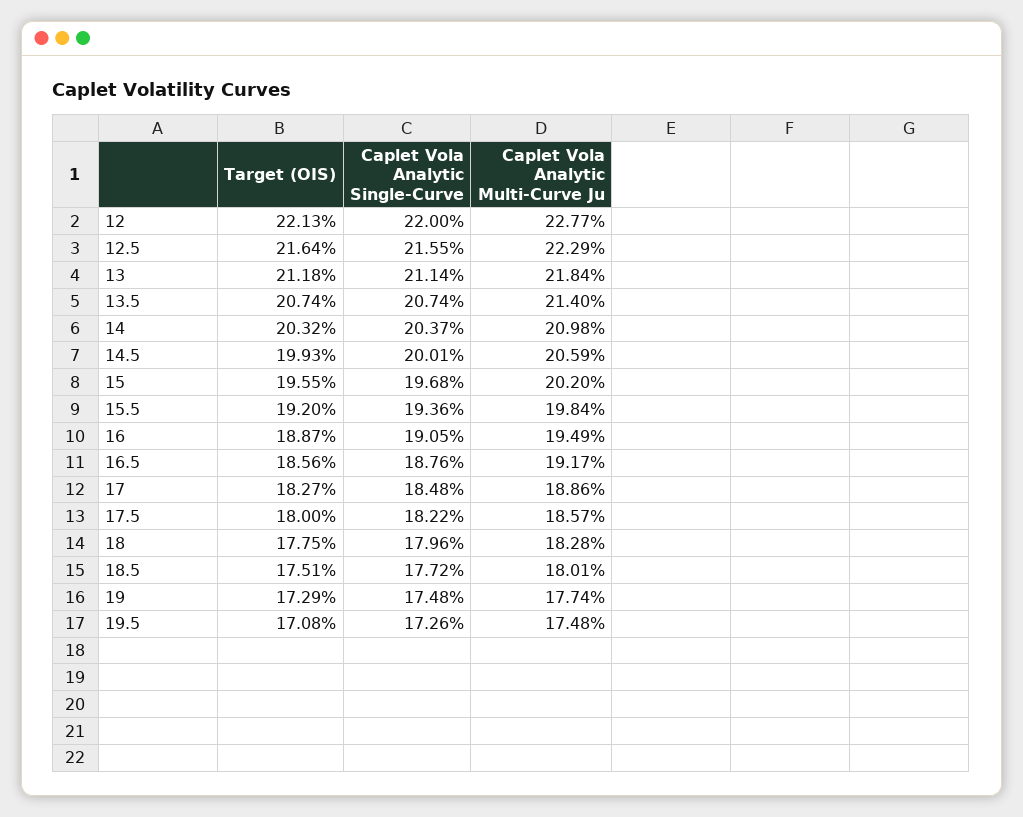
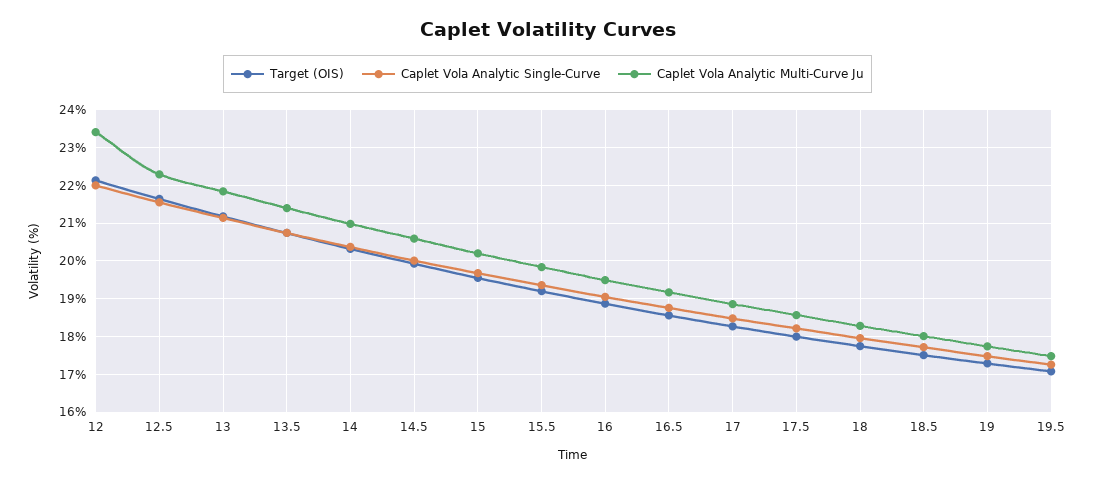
  {
    "Target (OIS)": {
      "12": 22.13,
      "12.5": 21.64,
      "13": 21.18,
      "13.5": 20.74,
      "14": 20.32,
      "14.5": 19.93,
      "15": 19.55,
      "15.5": 19.2,
      "16": 18.87,
      "16.5": 18.56,
      "17": 18.27,
      "17.5": 18,
      "18": 17.75,
      "18.5": 17.51,
      "19": 17.29,
      "19.5": 17.08
    },
    "Caplet Vola Analytic Single-Curve": {
      "12": 22,
      "12.5": 21.55,
      "13": 21.14,
      "13.5": 20.74,
      "14": 20.37,
      "14.5": 20.01,
      "15": 19.68,
      "15.5": 19.36,
      "16": 19.05,
      "16.5": 18.76,
      "17": 18.48,
      "17.5": 18.22,
      "18": 17.96,
      "18.5": 17.72,
      "19": 17.48,
      "19.5": 17.26
    },
    "Caplet Vola Analytic Multi-Curve Ju": {
-     "12": 22.77,
+     "12": 23.4,
      "12.5": 22.29,
      "13": 21.84,
      "13.5": 21.4,
      "14": 20.98,
      "14.5": 20.59,
      "15": 20.2,
      "15.5": 19.84,
      "16": 19.49,
      "16.5": 19.17,
      "17": 18.86,
      "17.5": 18.57,
      "18": 18.28,
      "18.5": 18.01,
      "19": 17.74,
      "19.5": 17.48
    }
  }

